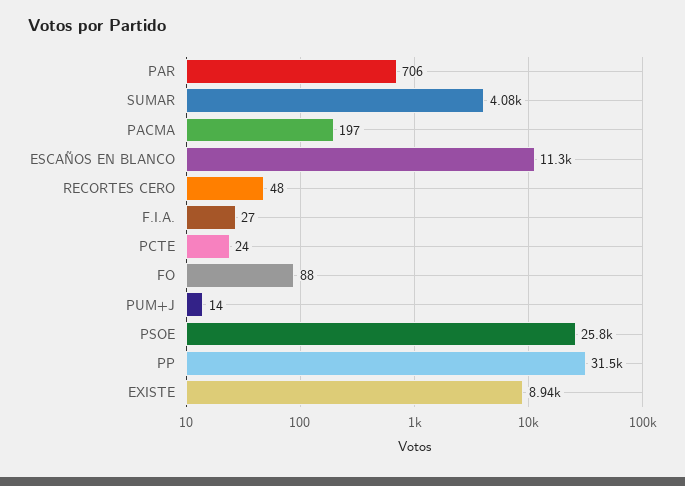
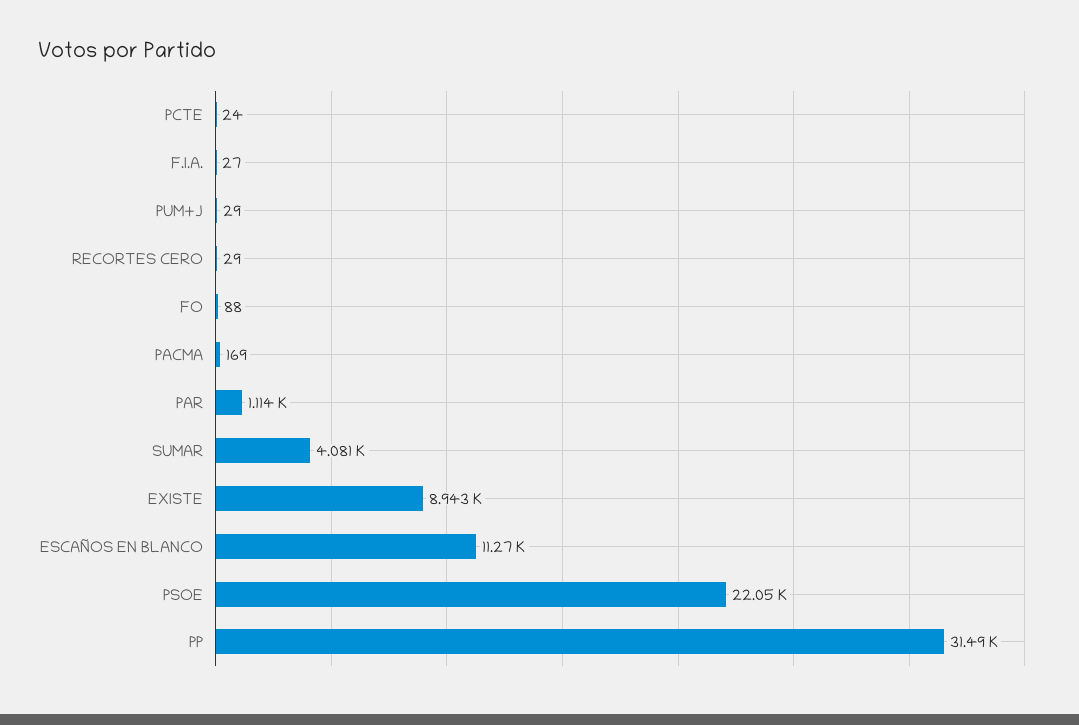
  {
-   "PAR": 706,
+   "PAR": 1114,
    "SUMAR": 4081,
-   "PACMA": 197,
+   "PACMA": 169,
    "ESCAÑOS EN BLANCO": 11270,
-   "RECORTES CERO": 48,
+   "RECORTES CERO": 29,
    "F.I.A.": 27,
    "PCTE": 24,
    "FO": 88,
-   "PUM+J": 14,
+   "PUM+J": 29,
-   "PSOE": 25800,
+   "PSOE": 22050,
    "PP": 31490,
    "EXISTE": 8943
  }

